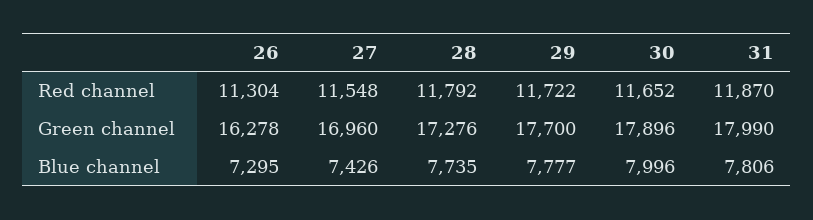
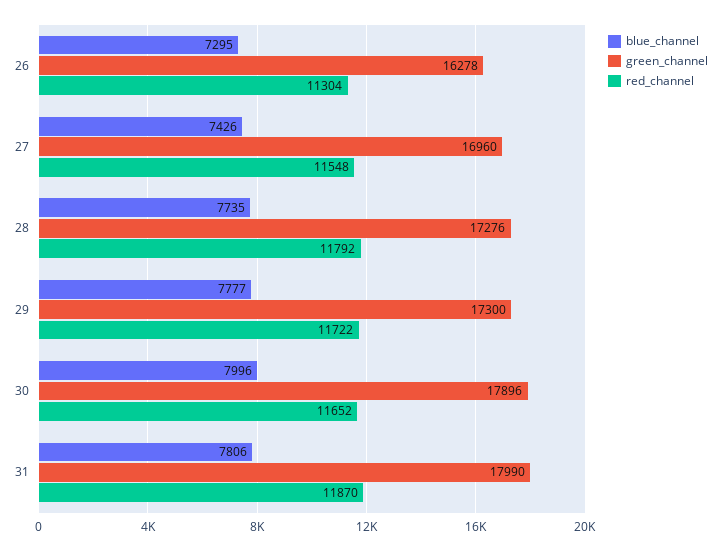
  {
    "Red channel": {
      "26": 11304,
      "27": 11548,
      "28": 11792,
      "29": 11722,
      "30": 11652,
      "31": 11870
    },
    "Green channel": {
      "26": 16278,
      "27": 16960,
      "28": 17276,
-     "29": 17700,
+     "29": 17300,
      "30": 17896,
      "31": 17990
    },
    "Blue channel": {
      "26": 7295,
      "27": 7426,
      "28": 7735,
      "29": 7777,
      "30": 7996,
      "31": 7806
    }
  }

